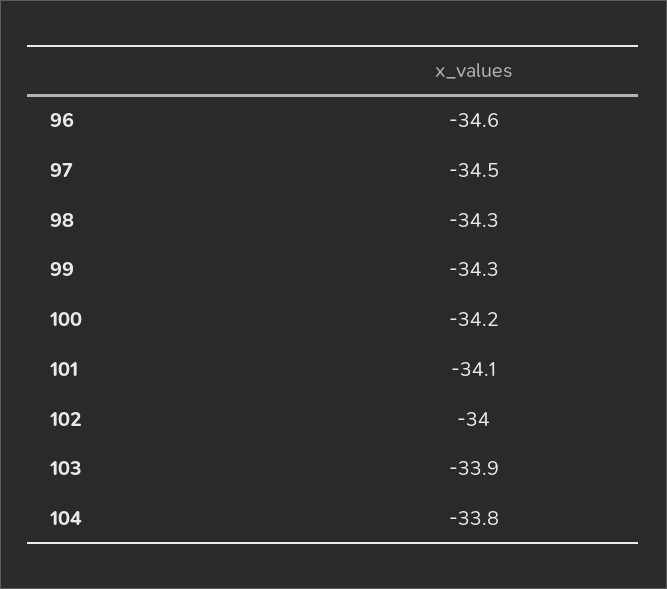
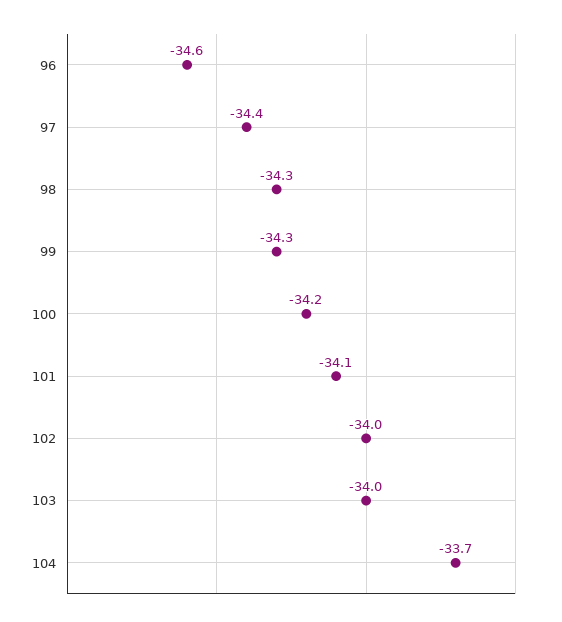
  {
    "96": -34.6,
-   "97": -34.5,
+   "97": -34.4,
    "98": -34.3,
    "99": -34.3,
    "100": -34.2,
    "101": -34.1,
    "102": -34,
-   "103": -33.9,
+   "103": -34,
-   "104": -33.8
+   "104": -33.7
  }

